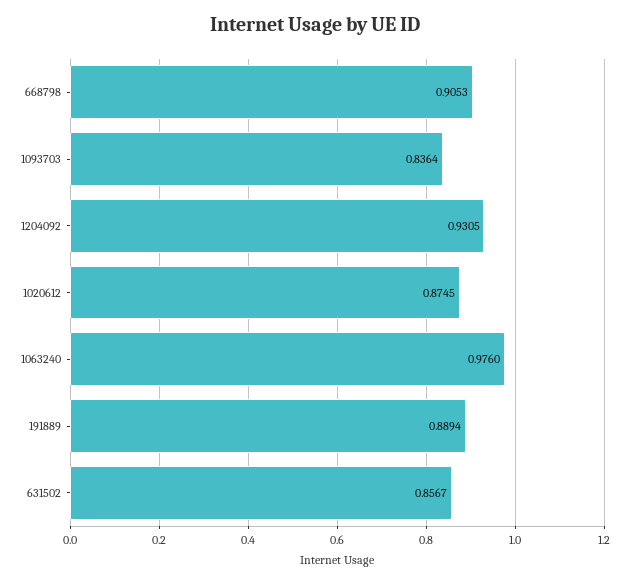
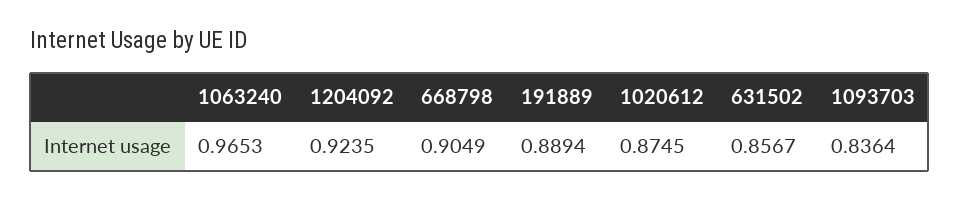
  {
-   "668798": 0.9053,
+   "668798": 0.9049,
    "1093703": 0.8364,
-   "1204092": 0.9305,
+   "1204092": 0.9235,
    "1020612": 0.8745,
-   "1063240": 0.976,
+   "1063240": 0.9653,
    "191889": 0.8894,
    "631502": 0.8567
  }

